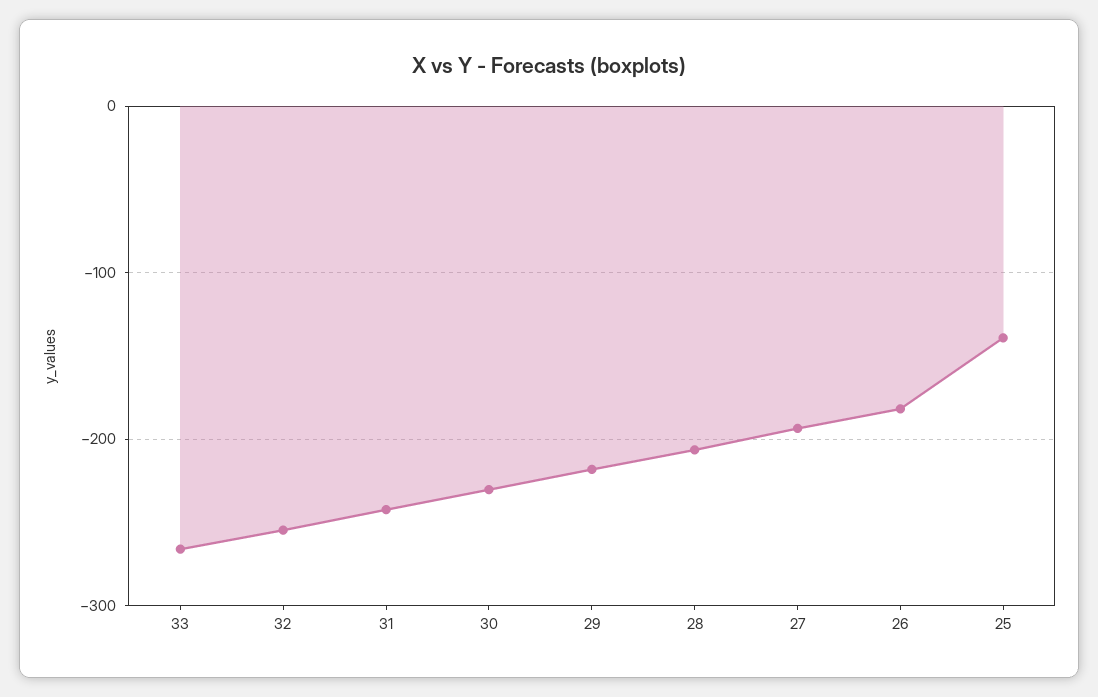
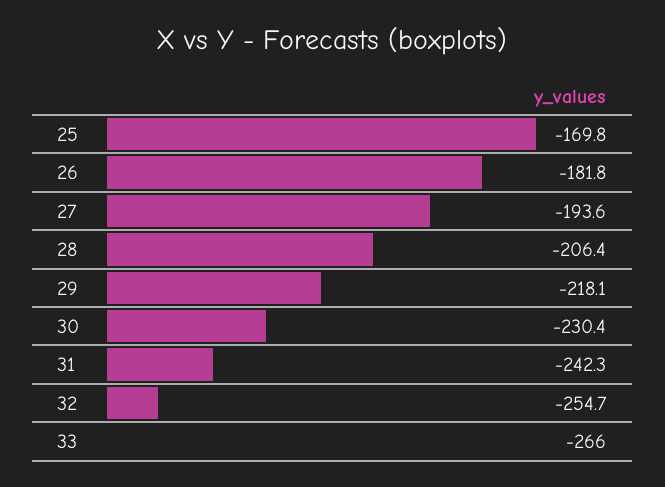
  {
    "33": -266,
    "32": -254.7,
    "31": -242.3,
    "30": -230.4,
    "29": -218.1,
    "28": -206.4,
    "27": -193.6,
    "26": -181.8,
-   "25": -140
+   "25": -169.8
  }

